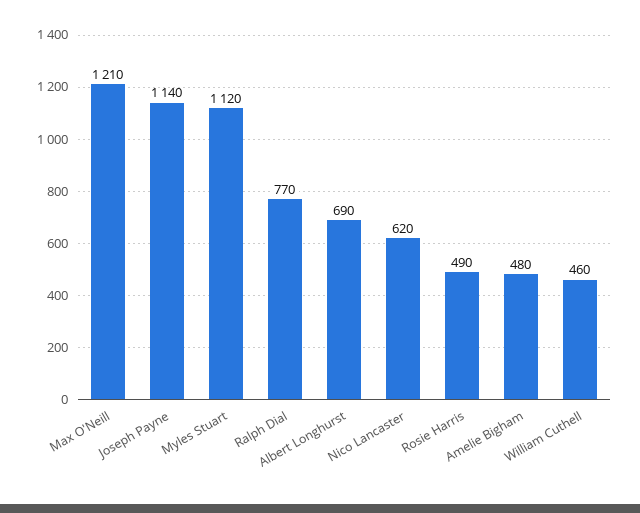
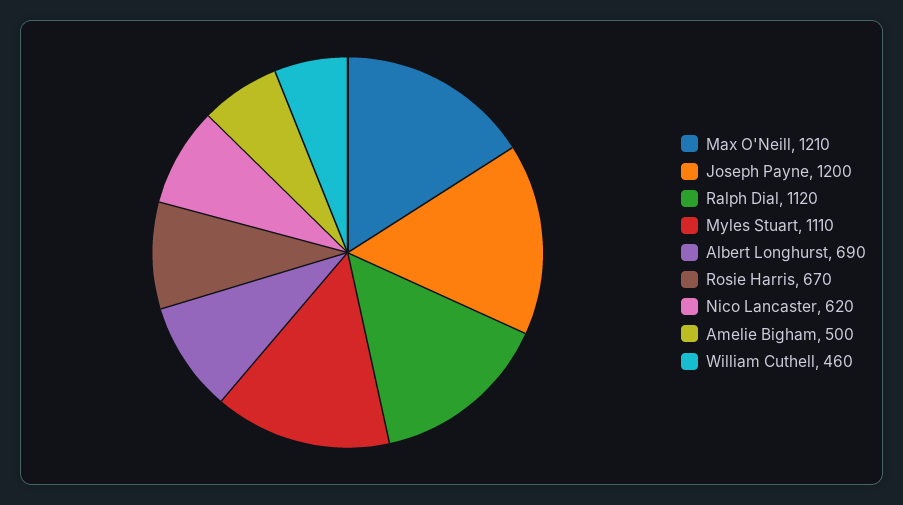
  {
    "Max O'Neill": 1210,
-   "Joseph Payne": 1140,
+   "Joseph Payne": 1200,
-   "Myles Stuart": 1120,
+   "Myles Stuart": 1110,
-   "Ralph Dial": 770,
+   "Ralph Dial": 1120,
    "Albert Longhurst": 690,
    "Nico Lancaster": 620,
-   "Rosie Harris": 490,
+   "Rosie Harris": 670,
-   "Amelie Bigham": 480,
+   "Amelie Bigham": 500,
    "William Cuthell": 460
  }

